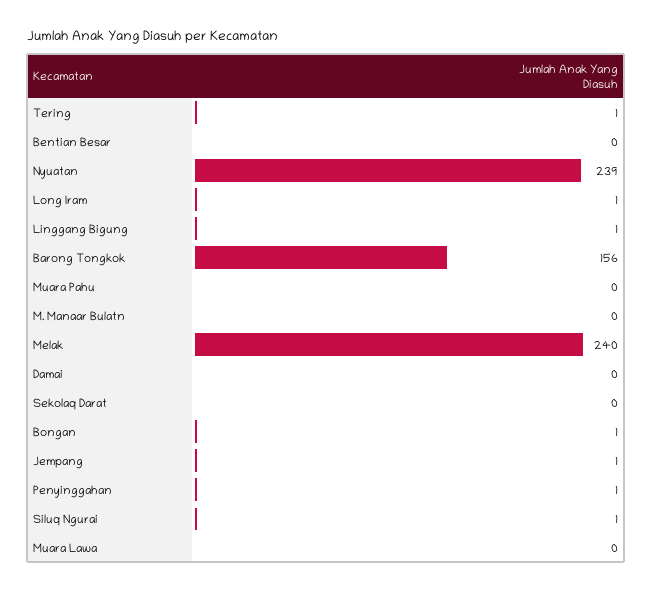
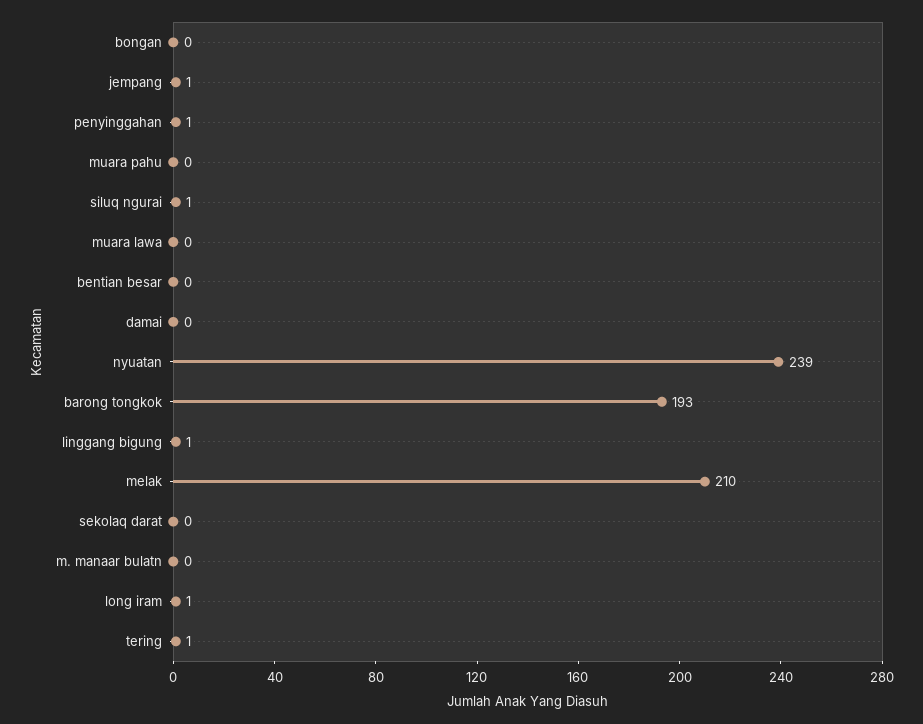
  {
    "Tering": 1,
    "Bentian Besar": 0,
    "Nyuatan": 239,
    "Long Iram": 1,
    "Linggang Bigung": 1,
-   "Barong Tongkok": 156,
+   "Barong Tongkok": 193,
    "Muara Pahu": 0,
    "M. Manaar Bulatn": 0,
-   "Melak": 240,
+   "Melak": 210,
    "Damai": 0,
    "Sekolaq Darat": 0,
-   "Bongan": 1,
+   "Bongan": 0,
    "Jempang": 1,
    "Penyinggahan": 1,
    "Siluq Ngurai": 1,
    "Muara Lawa": 0
  }

